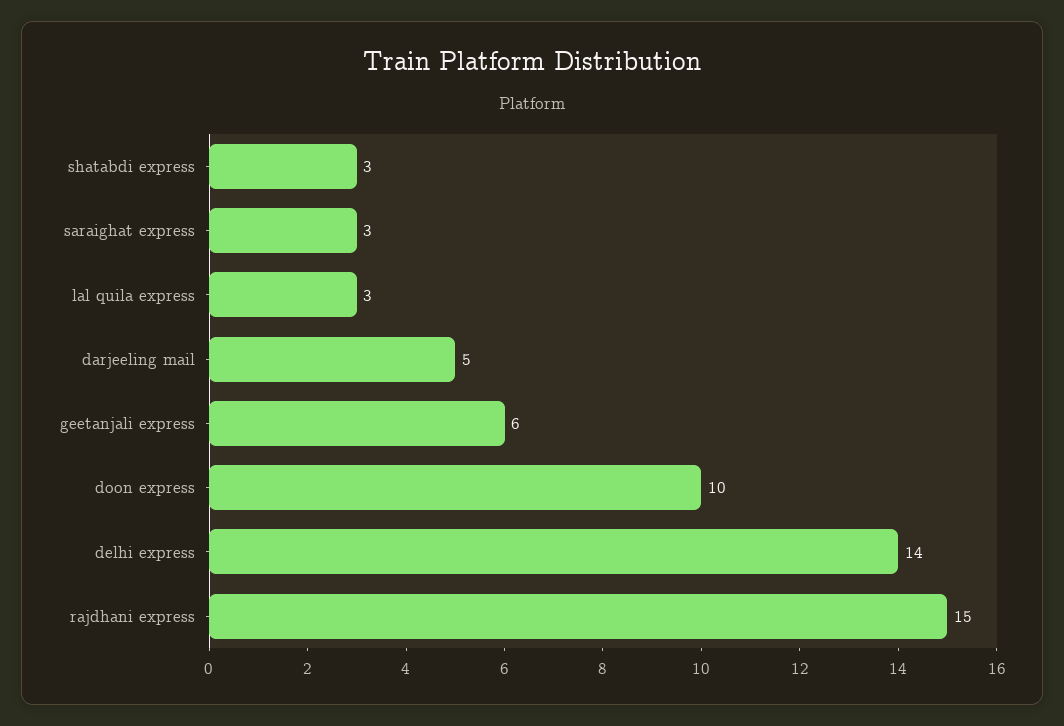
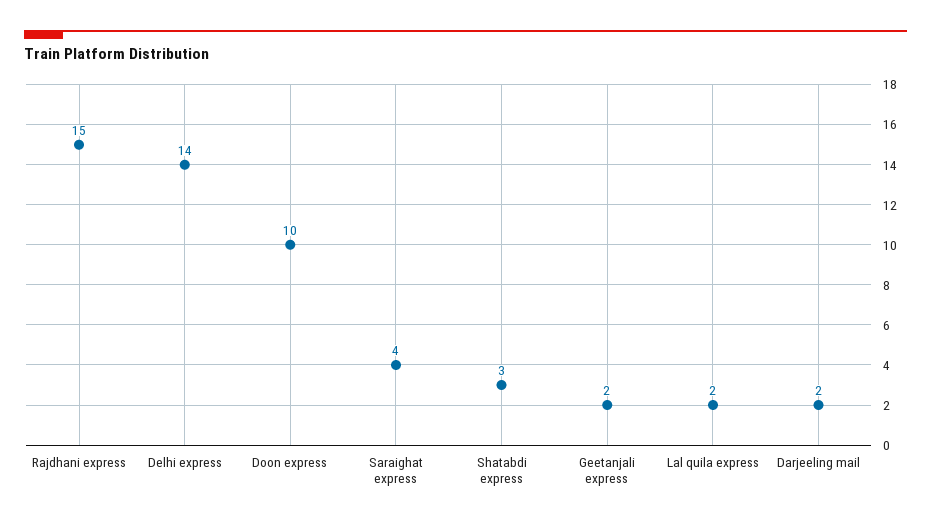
  {
    "shatabdi express": 3,
-   "saraighat express": 3,
+   "saraighat express": 4,
-   "lal quila express": 3,
+   "lal quila express": 2,
-   "darjeeling mail": 5,
+   "darjeeling mail": 2,
-   "geetanjali express": 6,
+   "geetanjali express": 2,
    "doon express": 10,
    "delhi express": 14,
    "rajdhani express": 15
  }

